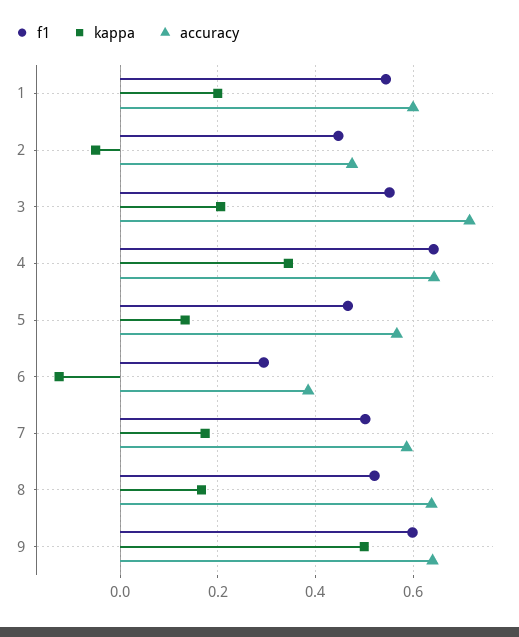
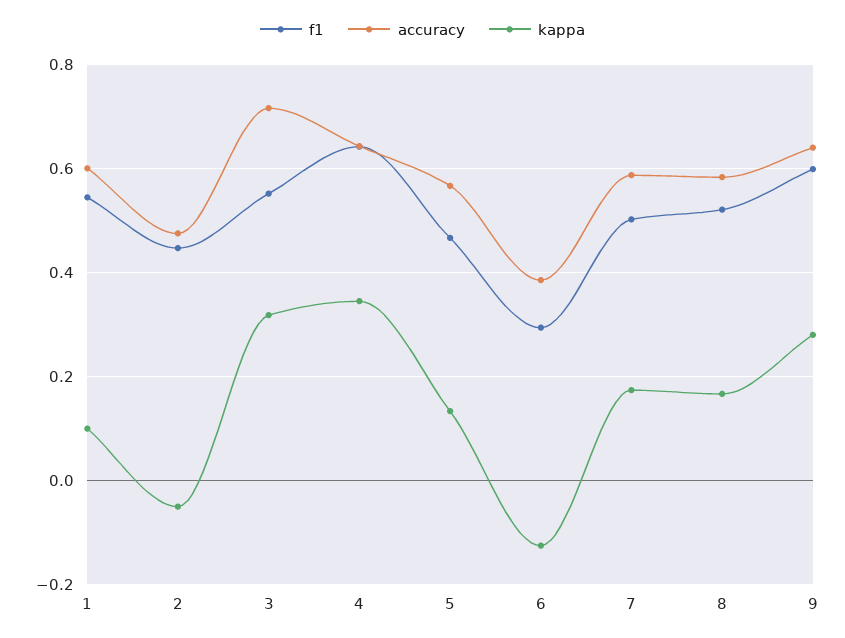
  {
    "f1": {
      "1": 0.54,
      "2": 0.44,
      "3": 0.56,
      "4": 0.64,
      "5": 0.46,
      "6": 0.3,
      "7": 0.5,
      "8": 0.52,
      "9": 0.6
    },
    "kappa": {
-     "1": 0.2,
+     "1": 0.1,
      "2": -0.06,
-     "3": 0.2,
+     "3": 0.32,
      "4": 0.34,
      "5": 0.14,
      "6": -0.12,
      "7": 0.18,
      "8": 0.16,
-     "9": 0.5
+     "9": 0.28
    },
    "accuracy": {
      "1": 0.6,
      "2": 0.48,
      "3": 0.72,
      "4": 0.64,
      "5": 0.56,
      "6": 0.38,
      "7": 0.58,
-     "8": 0.64,
+     "8": 0.58,
      "9": 0.64
    }
  }

